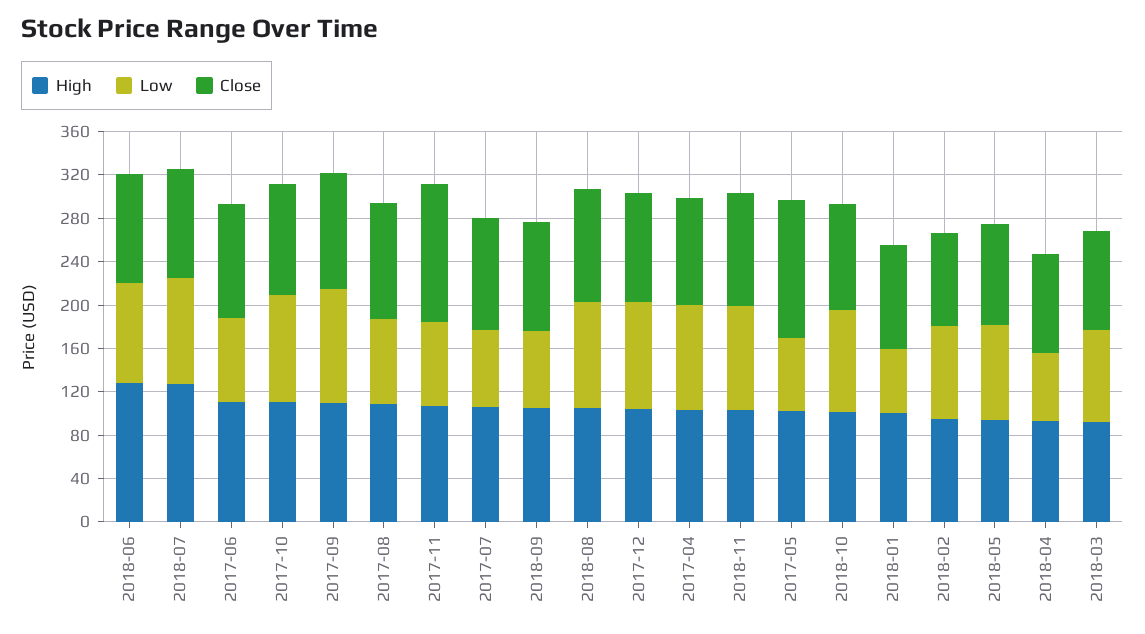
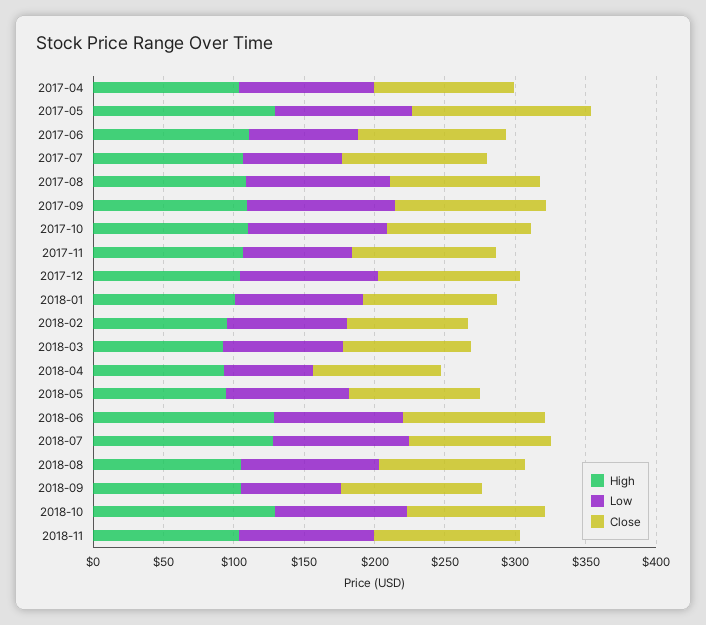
  {
    "High": {
      "2018-06": 130,
      "2018-07": 130,
      "2017-06": 110,
      "2017-10": 110,
      "2017-09": 110,
      "2017-08": 110,
      "2017-11": 110,
      "2017-07": 110,
      "2018-09": 110,
      "2018-08": 100,
      "2017-12": 100,
      "2017-04": 100,
      "2018-11": 100,
-     "2017-05": 100,
+     "2017-05": 130,
-     "2018-10": 100,
+     "2018-10": 130,
      "2018-01": 100,
      "2018-02": 100,
      "2018-05": 90,
      "2018-04": 90,
      "2018-03": 90
    },
    "Low": {
      "2018-06": 90,
      "2018-07": 100,
      "2017-06": 80,
      "2017-10": 100,
      "2017-09": 110,
-     "2017-08": 80,
+     "2017-08": 100,
      "2017-11": 80,
      "2017-07": 70,
      "2018-09": 70,
      "2018-08": 100,
      "2017-12": 100,
      "2017-04": 100,
      "2018-11": 100,
-     "2017-05": 70,
+     "2017-05": 100,
      "2018-10": 90,
-     "2018-01": 60,
+     "2018-01": 90,
      "2018-02": 90,
      "2018-05": 90,
      "2018-04": 60,
      "2018-03": 90
    },
    "Close": {
      "2018-06": 100,
      "2018-07": 100,
      "2017-06": 110,
      "2017-10": 100,
      "2017-09": 110,
      "2017-08": 110,
-     "2017-11": 130,
+     "2017-11": 100,
      "2017-07": 100,
      "2018-09": 100,
      "2018-08": 100,
      "2017-12": 100,
      "2017-04": 100,
      "2018-11": 100,
      "2017-05": 130,
      "2018-10": 100,
      "2018-01": 100,
      "2018-02": 90,
      "2018-05": 90,
      "2018-04": 90,
      "2018-03": 90
    }
  }

